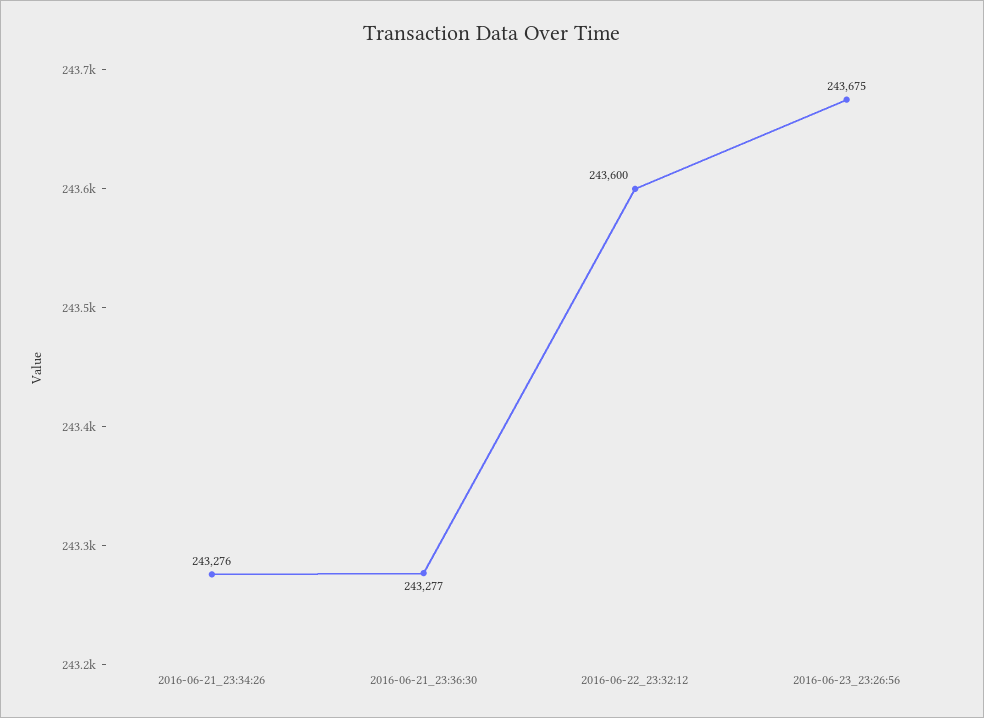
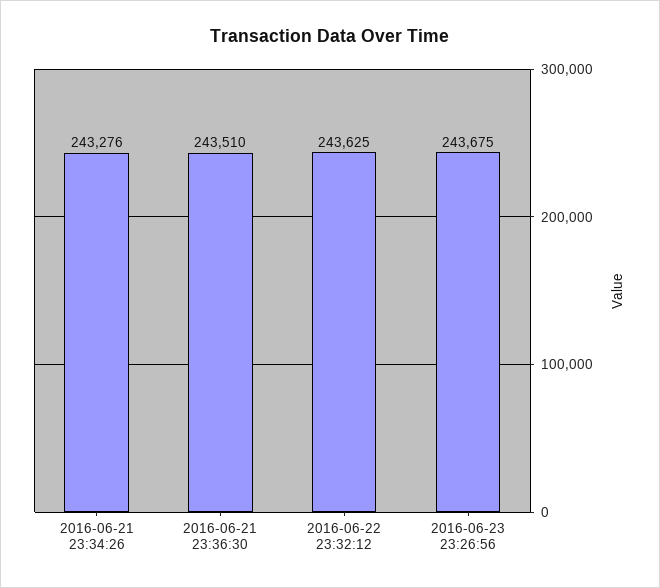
  {
    "2016-06-21_23:34:26": 243276,
-   "2016-06-21_23:36:30": 243277,
+   "2016-06-21_23:36:30": 243510,
-   "2016-06-22_23:32:12": 243600,
+   "2016-06-22_23:32:12": 243625,
    "2016-06-23_23:26:56": 243675
  }

